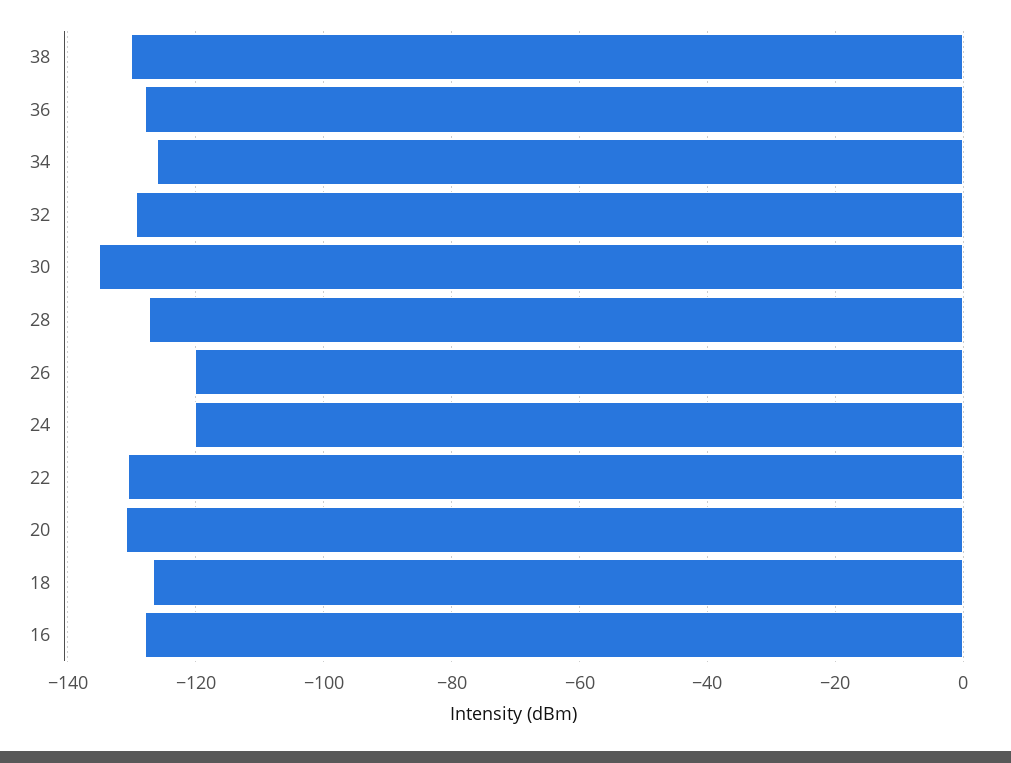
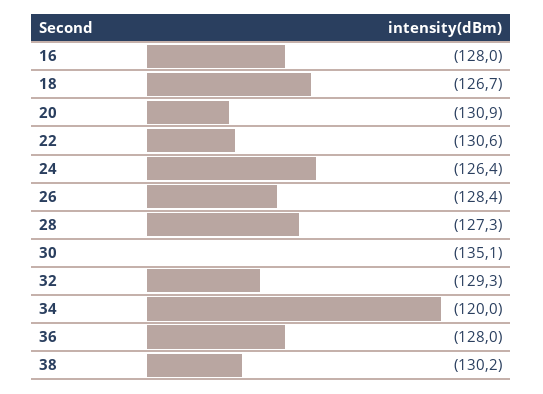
  {
    "38": -130.2,
    "36": -128,
-   "34": -126,
+   "34": -120,
    "32": -129.3,
    "30": -135.1,
    "28": -127.3,
-   "26": -120,
+   "26": -128.4,
-   "24": -120,
+   "24": -126.4,
    "22": -130.6,
    "20": -130.9,
    "18": -126.7,
    "16": -128
  }

